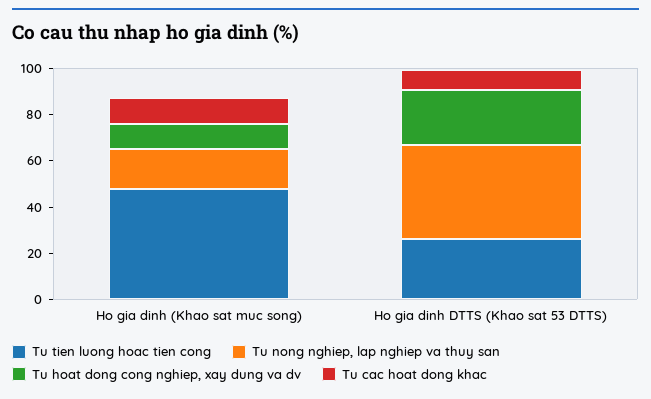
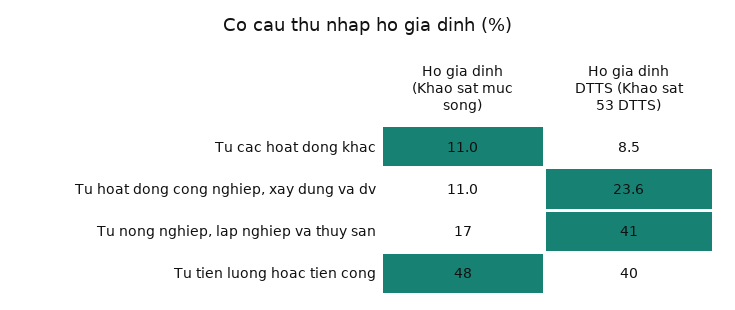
  {
    "Tu tien luong hoac tien cong": {
      "Ho gia dinh (Khao sat muc song)": 48,
-     "Ho gia dinh DTTS (Khao sat 53 DTTS)": 25
+     "Ho gia dinh DTTS (Khao sat 53 DTTS)": 40
    },
    "Tu nong nghiep, lap nghiep va thuy san": {
      "Ho gia dinh (Khao sat muc song)": 17,
      "Ho gia dinh DTTS (Khao sat 53 DTTS)": 41
    },
    "Tu hoat dong cong nghiep, xay dung va dv": {
      "Ho gia dinh (Khao sat muc song)": 11,
      "Ho gia dinh DTTS (Khao sat 53 DTTS)": 23.6
    },
    "Tu cac hoat dong khac": {
      "Ho gia dinh (Khao sat muc song)": 11,
      "Ho gia dinh DTTS (Khao sat 53 DTTS)": 8.5
    }
  }

